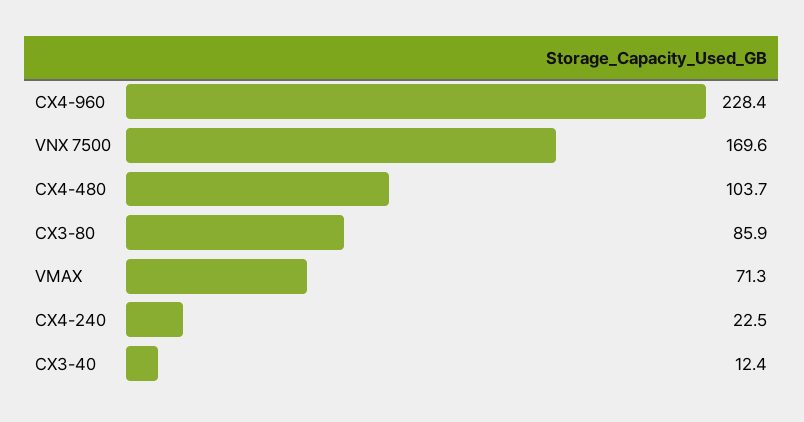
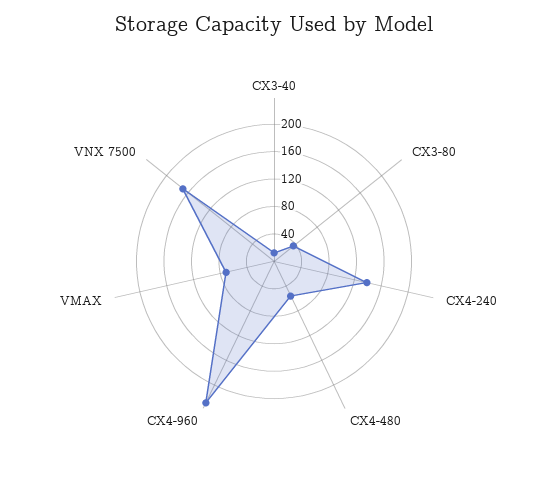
  {
    "CX4-960": 228.4,
    "VNX 7500": 169.6,
-   "CX4-480": 103.7,
+   "CX4-480": 60,
-   "CX3-80": 85.9,
+   "CX3-80": 40,
    "VMAX": 71.3,
-   "CX4-240": 22.5,
+   "CX4-240": 140,
    "CX3-40": 12.4
  }

